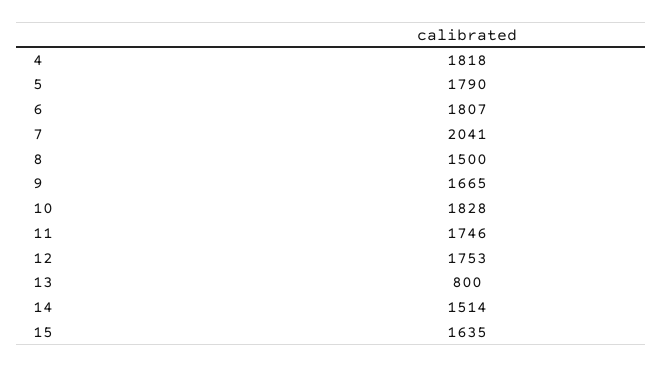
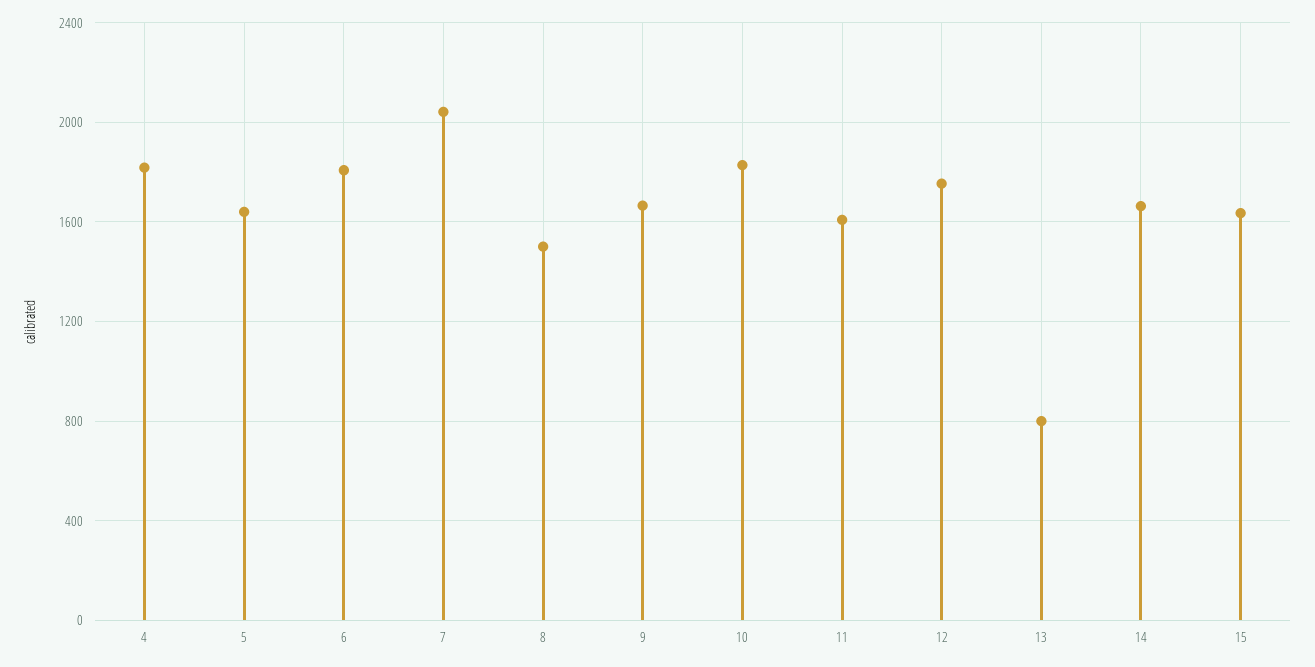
  {
    "4": 1818,
-   "5": 1790,
+   "5": 1650,
    "6": 1807,
    "7": 2041,
    "8": 1500,
    "9": 1665,
    "10": 1828,
-   "11": 1746,
+   "11": 1600,
    "12": 1753,
    "13": 800,
-   "14": 1514,
+   "14": 1650,
    "15": 1635
  }

